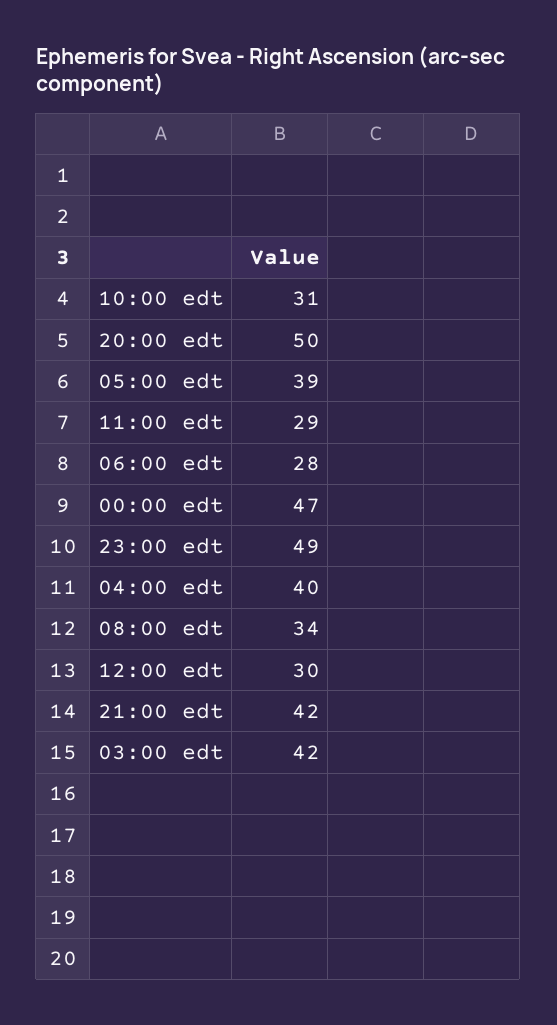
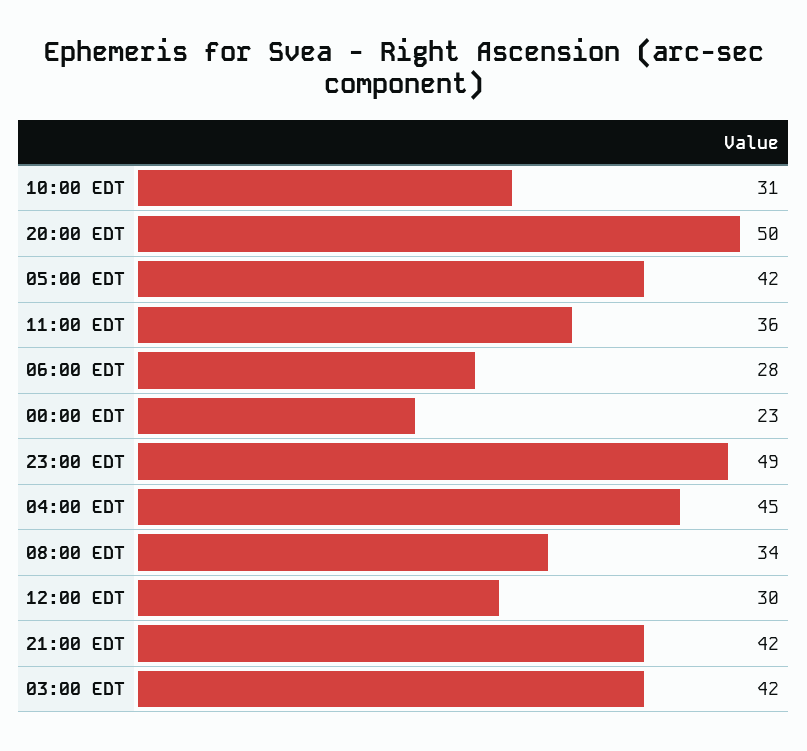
  {
    "10:00 edt": 31,
    "20:00 edt": 50,
-   "05:00 edt": 39,
+   "05:00 edt": 42,
-   "11:00 edt": 29,
+   "11:00 edt": 36,
    "06:00 edt": 28,
-   "00:00 edt": 47,
+   "00:00 edt": 23,
    "23:00 edt": 49,
-   "04:00 edt": 40,
+   "04:00 edt": 45,
    "08:00 edt": 34,
    "12:00 edt": 30,
    "21:00 edt": 42,
    "03:00 edt": 42
  }

